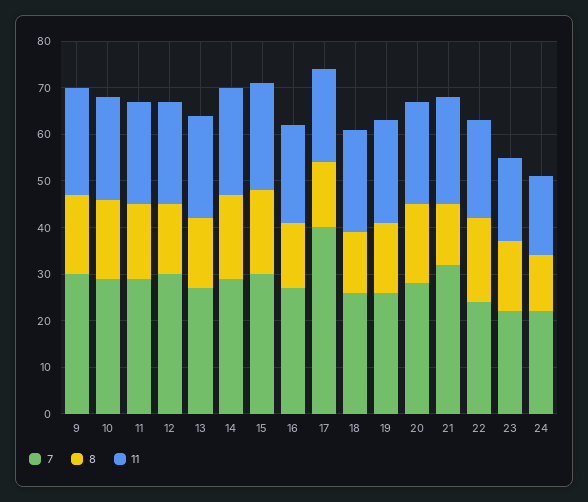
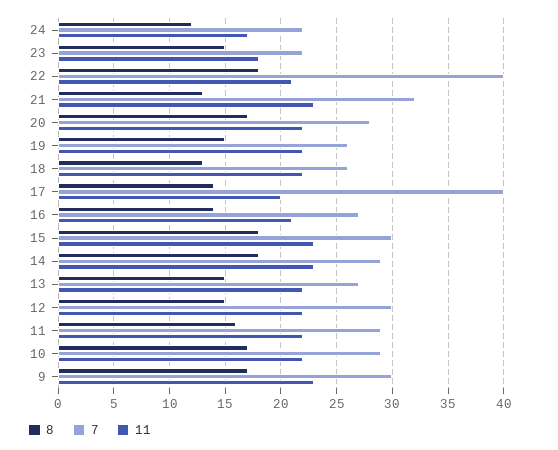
  {
    "7": {
      "9": 30,
      "10": 29,
      "11": 29,
      "12": 30,
      "13": 27,
      "14": 29,
      "15": 30,
      "16": 27,
      "17": 40,
      "18": 26,
      "19": 26,
      "20": 28,
      "21": 32,
-     "22": 25,
+     "22": 40,
      "23": 22,
      "24": 22
    },
    "8": {
      "9": 17,
      "10": 17,
      "11": 16,
      "12": 15,
      "13": 15,
      "14": 18,
      "15": 18,
      "16": 14,
      "17": 14,
      "18": 13,
      "19": 15,
      "20": 17,
      "21": 13,
      "22": 18,
      "23": 15,
      "24": 12
    },
    "11": {
      "9": 23,
      "10": 22,
      "11": 22,
      "12": 22,
      "13": 22,
      "14": 23,
      "15": 23,
      "16": 21,
      "17": 20,
      "18": 22,
      "19": 22,
      "20": 22,
      "21": 23,
      "22": 21,
      "23": 18,
      "24": 17
    }
  }

